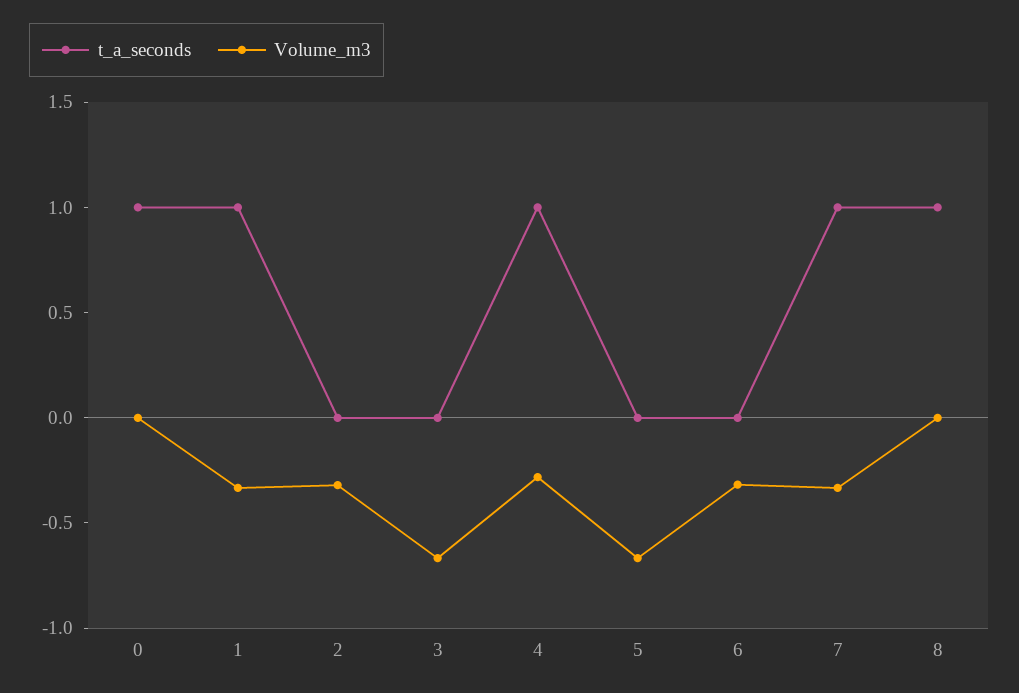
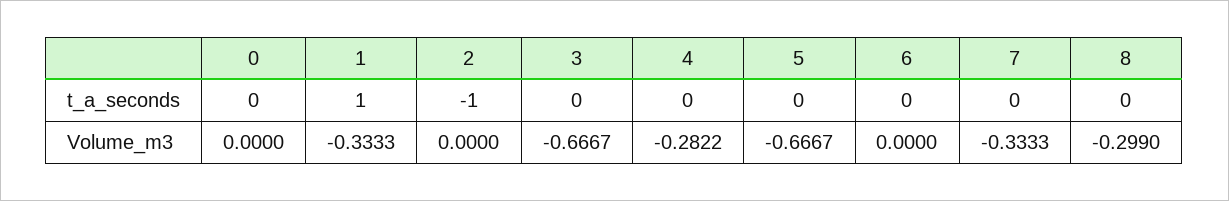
  {
    "t_a_seconds": {
-     "0": 1,
+     "0": 0,
      "1": 1,
-     "2": 0,
+     "2": -1,
      "3": 0,
-     "4": 1,
+     "4": 0,
      "5": 0,
      "6": 0,
-     "7": 1,
+     "7": 0,
-     "8": 1
+     "8": 0
    },
    "Volume_m3": {
      "0": 0,
      "1": -0.3333,
-     "2": -0.3,
+     "2": 0,
      "3": -0.6667,
      "4": -0.2822,
      "5": -0.6667,
-     "6": -0.3,
+     "6": 0,
      "7": -0.3333,
-     "8": 0
+     "8": -0.299
    }
  }

